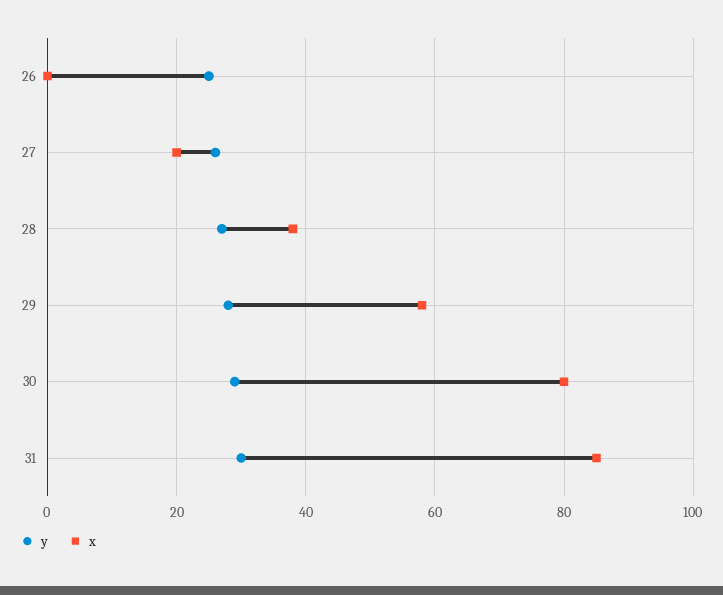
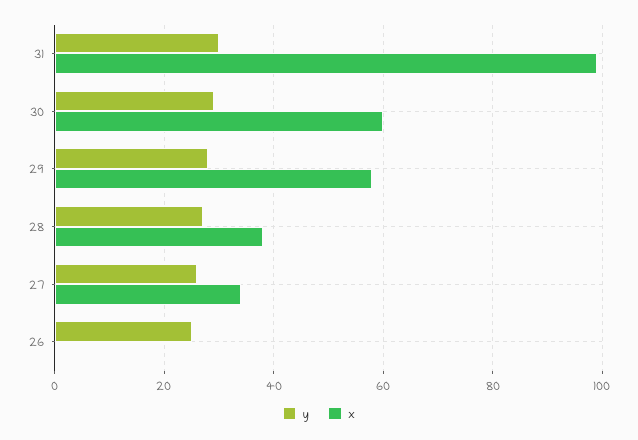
  {
    "y": {
      "26": 25,
      "27": 25,
      "28": 25,
      "29": 30,
      "30": 30,
      "31": 30
    },
    "x": {
      "26": 0,
-     "27": 20,
+     "27": 35,
      "28": 40,
      "29": 60,
-     "30": 80,
+     "30": 60,
-     "31": 85
+     "31": 100
    }
  }

